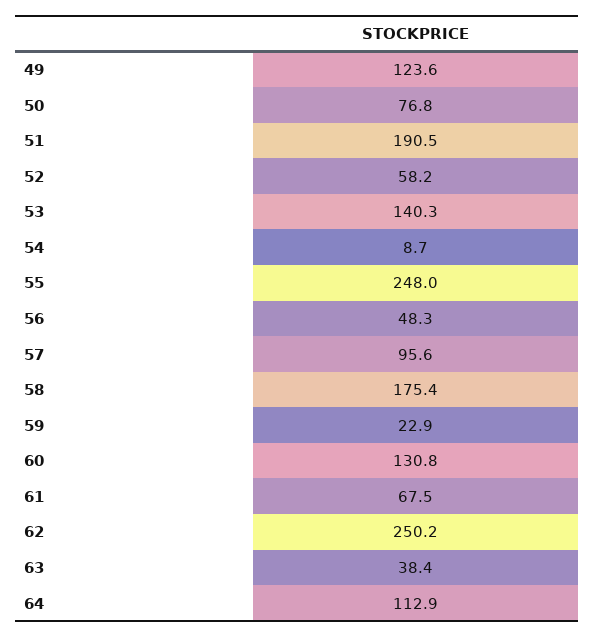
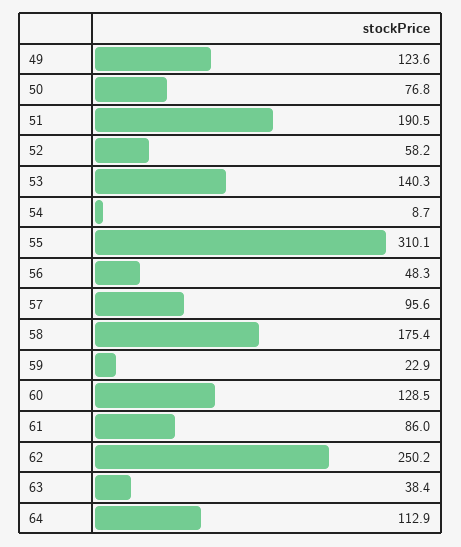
  {
    "49": 123.6,
    "50": 76.8,
    "51": 190.5,
    "52": 58.2,
    "53": 140.3,
    "54": 8.7,
-   "55": 248,
+   "55": 310.1,
    "56": 48.3,
    "57": 95.6,
    "58": 175.4,
    "59": 22.9,
-   "60": 130.8,
+   "60": 128.5,
-   "61": 67.5,
+   "61": 86,
    "62": 250.2,
    "63": 38.4,
    "64": 112.9
  }

